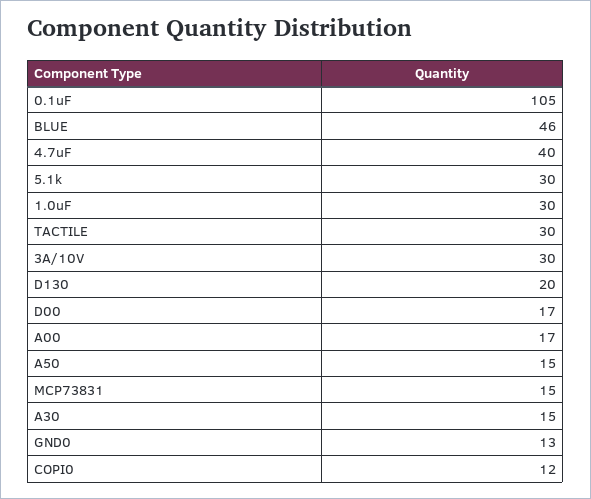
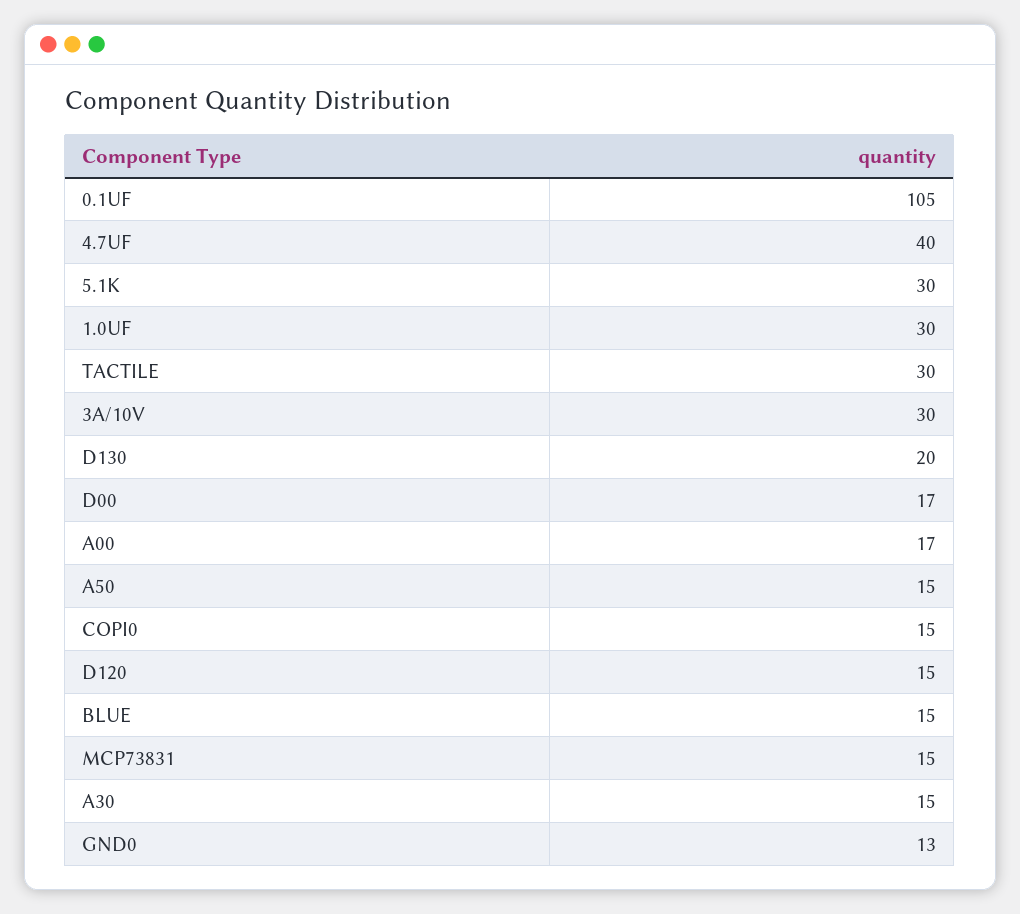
  {
    "0.1uF": 105,
-   "BLUE": 46,
+   "BLUE": 15,
    "4.7uF": 40,
    "5.1k": 30,
    "1.0uF": 30,
    "TACTILE": 30,
    "3A/10V": 30,
    "D130": 20,
    "D00": 17,
    "A00": 17,
    "A50": 15,
    "MCP73831": 15,
    "A30": 15,
    "GND0": 13,
-   "COPI0": 12
+   "COPI0": 15,
+   "D120": 15
  }

